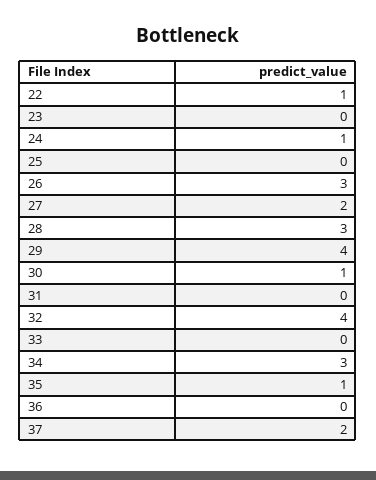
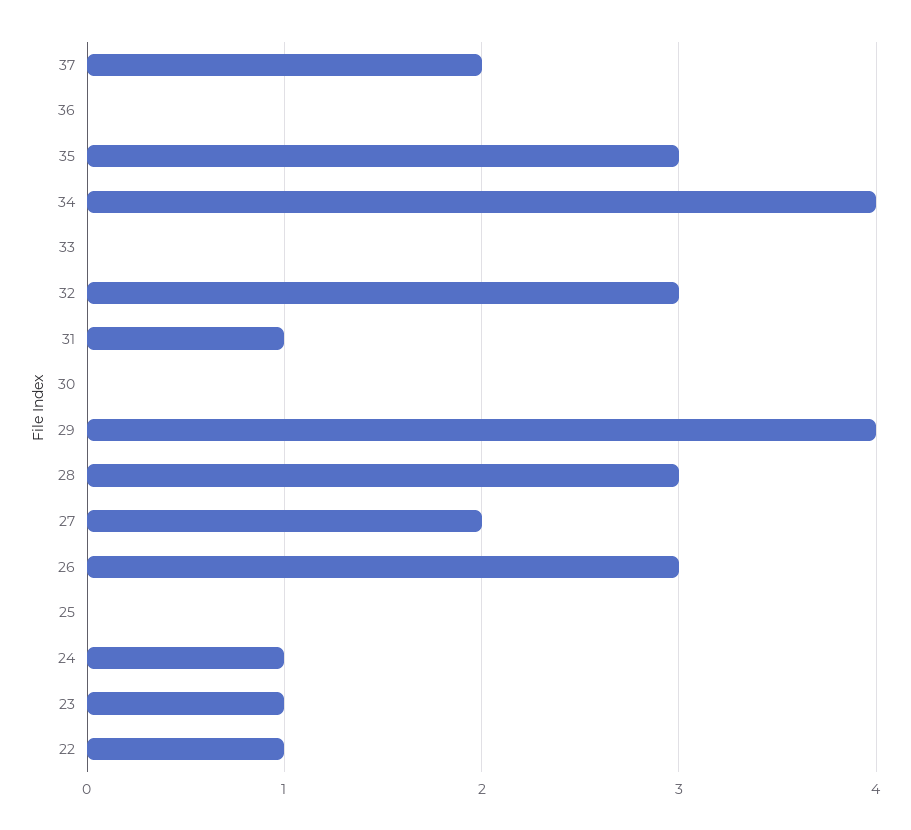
  {
    "22": 1,
-   "23": 0,
+   "23": 1,
    "24": 1,
    "25": 0,
    "26": 3,
    "27": 2,
    "28": 3,
    "29": 4,
-   "30": 1,
+   "30": 0,
-   "31": 0,
+   "31": 1,
-   "32": 4,
+   "32": 3,
    "33": 0,
-   "34": 3,
+   "34": 4,
-   "35": 1,
+   "35": 3,
    "36": 0,
    "37": 2
  }

